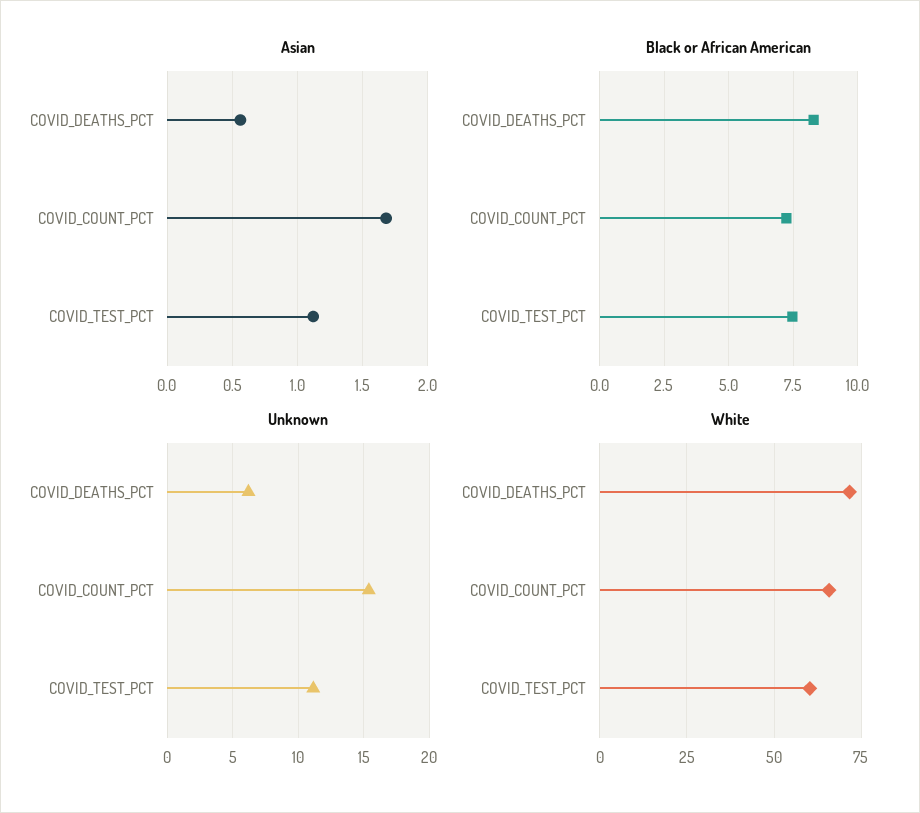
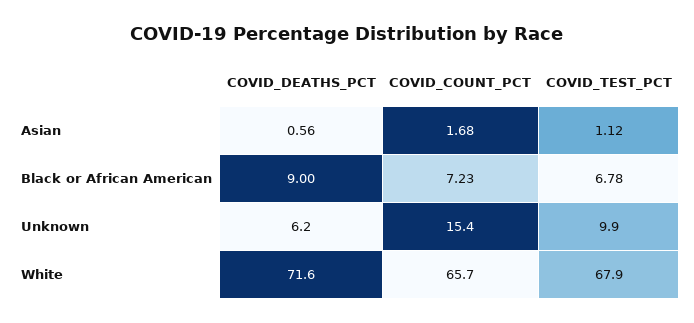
  {
    "Asian": {
      "COVID_DEATHS_PCT": 0.56,
      "COVID_COUNT_PCT": 1.68,
      "COVID_TEST_PCT": 1.12
    },
    "Black or African American": {
-     "COVID_DEATHS_PCT": 8.25,
+     "COVID_DEATHS_PCT": 9,
      "COVID_COUNT_PCT": 7.23,
-     "COVID_TEST_PCT": 7.5
+     "COVID_TEST_PCT": 6.78
    },
    "Unknown": {
      "COVID_DEATHS_PCT": 6.2,
      "COVID_COUNT_PCT": 15.4,
-     "COVID_TEST_PCT": 11
+     "COVID_TEST_PCT": 9.9
    },
    "White": {
      "COVID_DEATHS_PCT": 71.6,
      "COVID_COUNT_PCT": 65.7,
-     "COVID_TEST_PCT": 60
+     "COVID_TEST_PCT": 67.9
    }
  }

